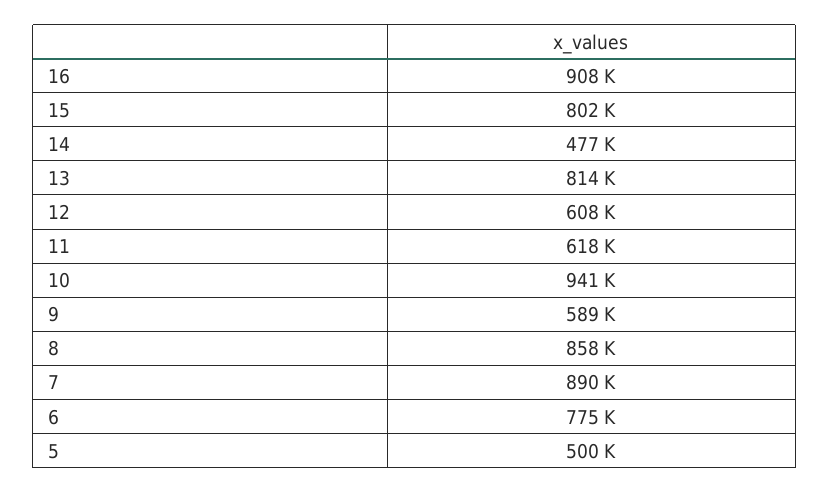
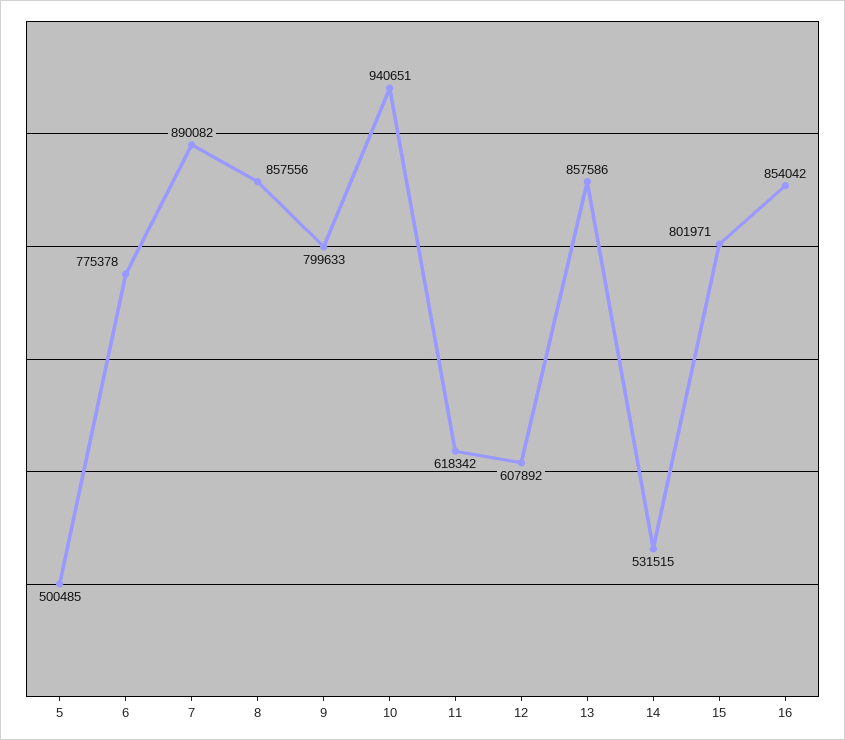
  {
-   "16": 908000,
+   "16": 854042,
    "15": 801971,
-   "14": 477000,
+   "14": 531515,
-   "13": 814000,
+   "13": 857586,
    "12": 607892,
    "11": 618342,
    "10": 940651,
-   "9": 589000,
+   "9": 799633,
    "8": 857556,
    "7": 890082,
    "6": 775378,
    "5": 500485
  }

